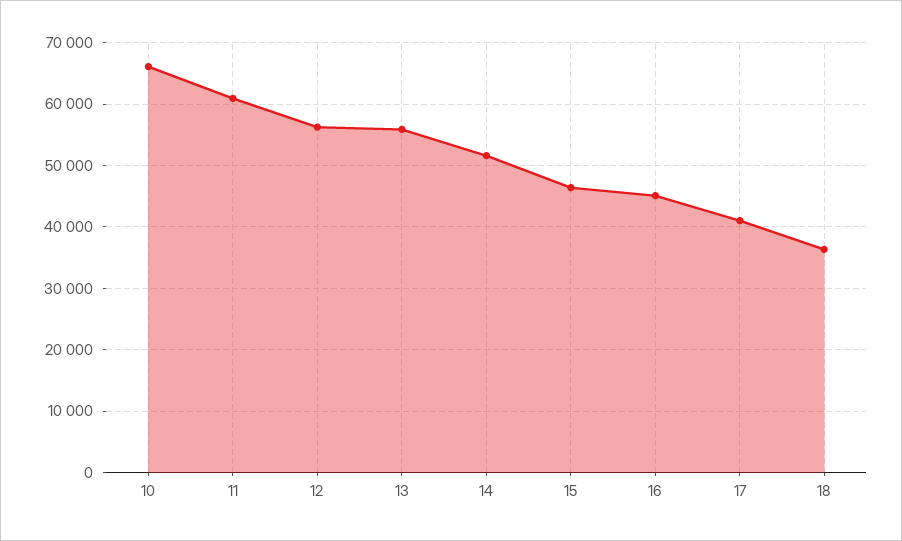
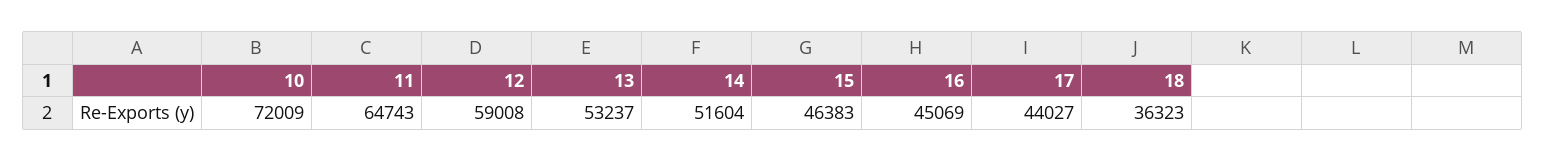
  {
-   "10": 66000,
+   "10": 72009,
-   "11": 61000,
+   "11": 64743,
-   "12": 56000,
+   "12": 59008,
-   "13": 56000,
+   "13": 53237,
    "14": 51604,
    "15": 46383,
    "16": 45069,
-   "17": 41000,
+   "17": 44027,
    "18": 36323
  }

